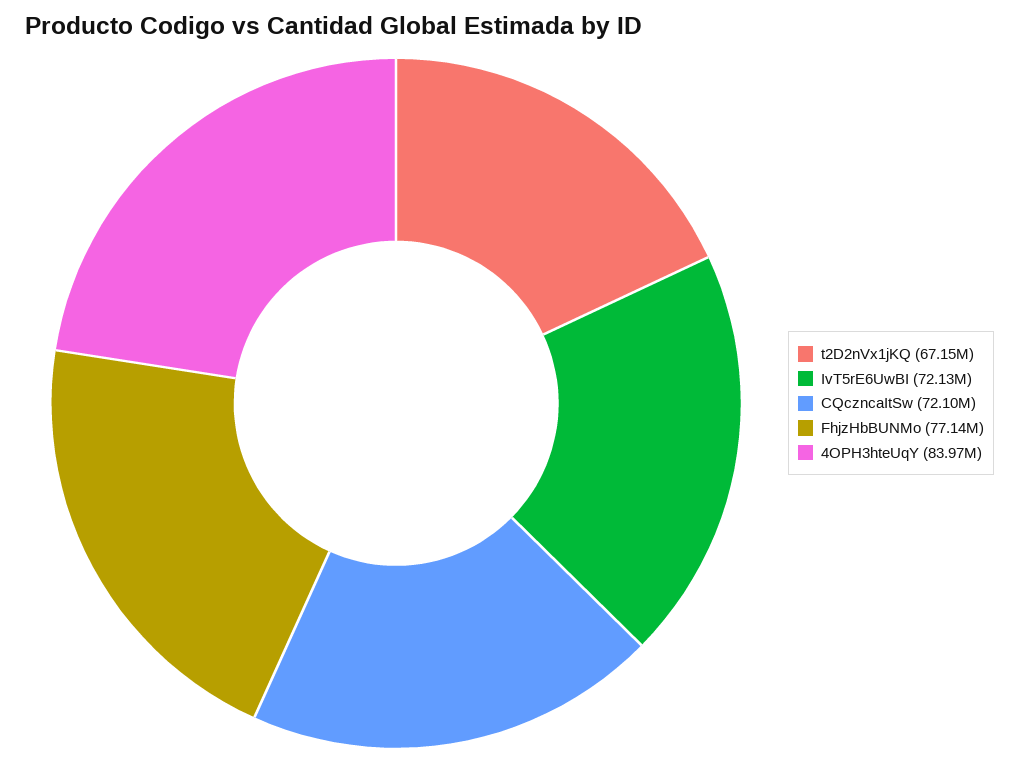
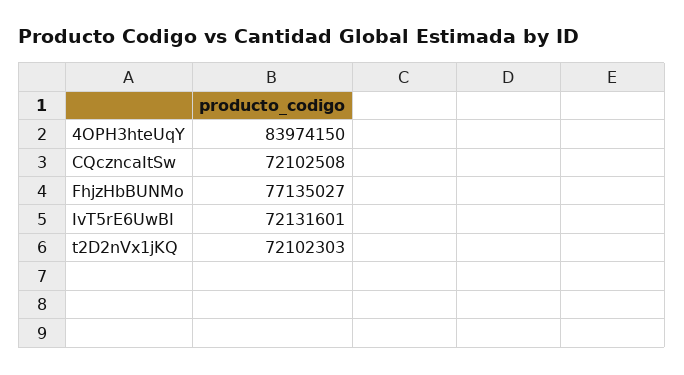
  {
-   "t2D2nVx1jKQ": 67150000,
+   "t2D2nVx1jKQ": 72102303,
    "IvT5rE6UwBI": 72131601,
    "CQczncaItSw": 72102508,
    "FhjzHbBUNMo": 77135027,
    "4OPH3hteUqY": 83974150
  }

